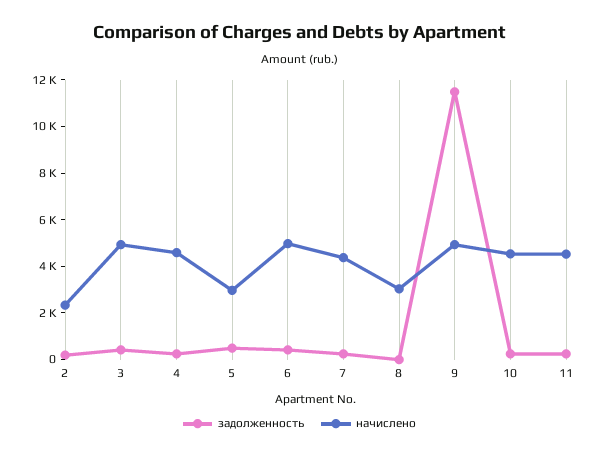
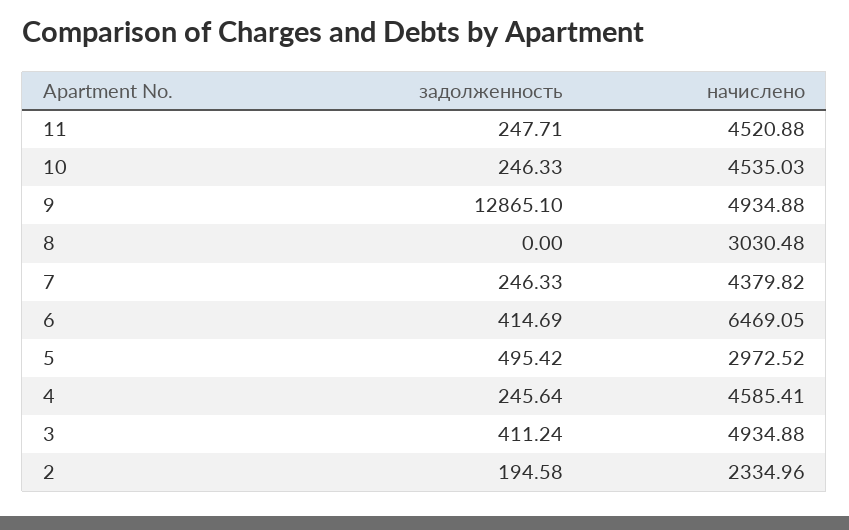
  {
    "задолженность": {
      "2": 194.58,
      "3": 411.24,
      "4": 245.64,
      "5": 495.42,
      "6": 414.69,
      "7": 246.33,
      "8": 0,
-     "9": 11500,
+     "9": 12865.1,
      "10": 246.33,
      "11": 247.71
    },
    "начислено": {
      "2": 2334.96,
      "3": 4934.88,
      "4": 4585.41,
      "5": 2972.52,
-     "6": 5000,
+     "6": 6469.05,
      "7": 4379.82,
      "8": 3030.48,
      "9": 4934.88,
      "10": 4535.03,
      "11": 4520.88
    }
  }

